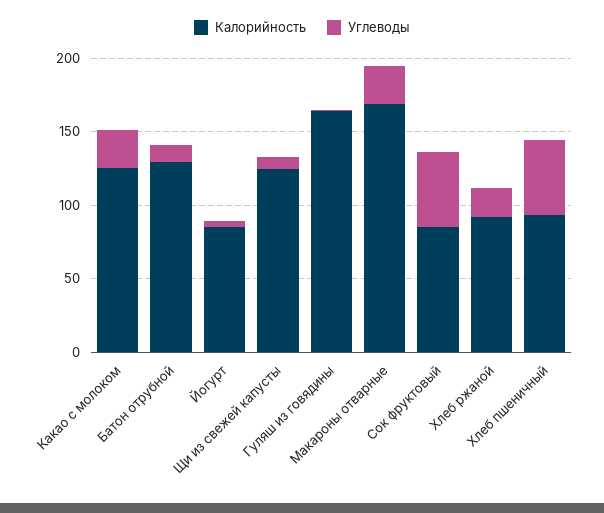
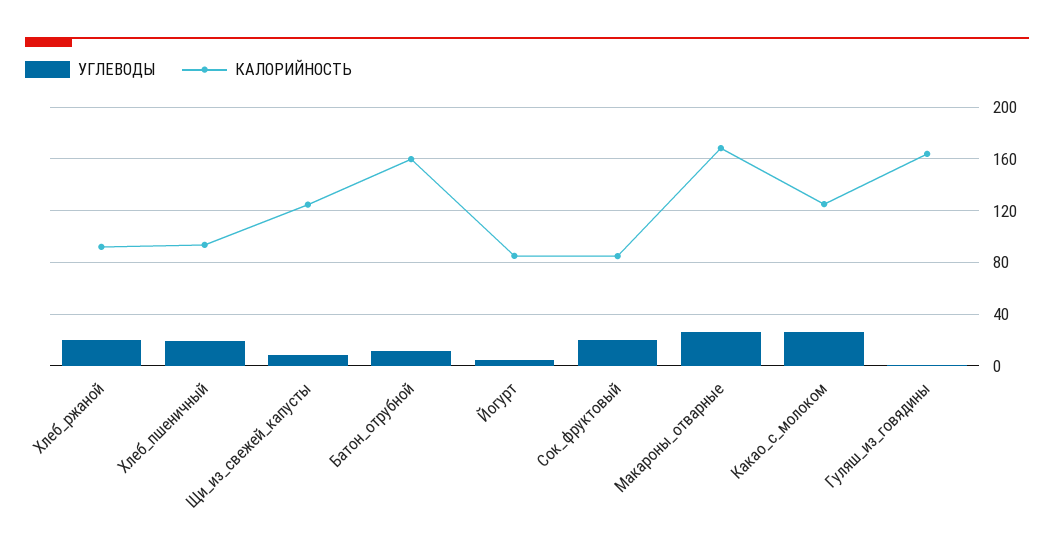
  {
    "Калорийность": {
      "Какао с молоком": 125,
-     "Батон отрубной": 130,
+     "Батон отрубной": 160,
      "Йогурт": 85,
      "Щи из свежей капусты": 125,
      "Гуляш из говядины": 165,
      "Макароны отварные": 170,
      "Сок фруктовый": 85,
      "Хлеб ржаной": 90,
      "Хлеб пшеничный": 95
    },
    "Углеводы": {
      "Какао с молоком": 25,
      "Батон отрубной": 10,
      "Йогурт": 5,
      "Щи из свежей капусты": 10,
      "Гуляш из говядины": 0,
      "Макароны отварные": 25,
-     "Сок фруктовый": 50,
+     "Сок фруктовый": 20,
      "Хлеб ржаной": 20,
-     "Хлеб пшеничный": 50
+     "Хлеб пшеничный": 20
    }
  }

